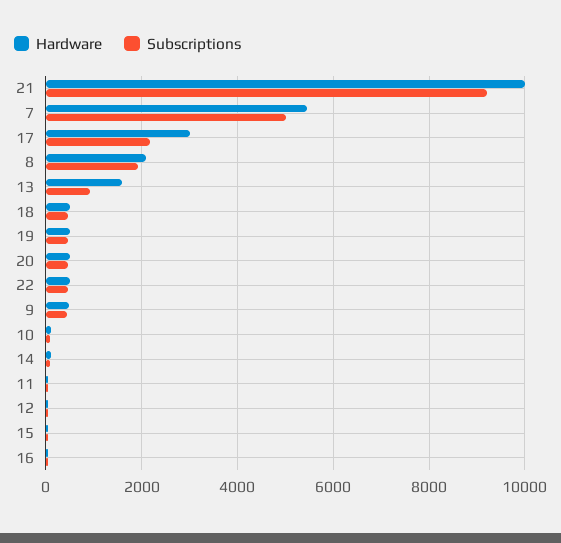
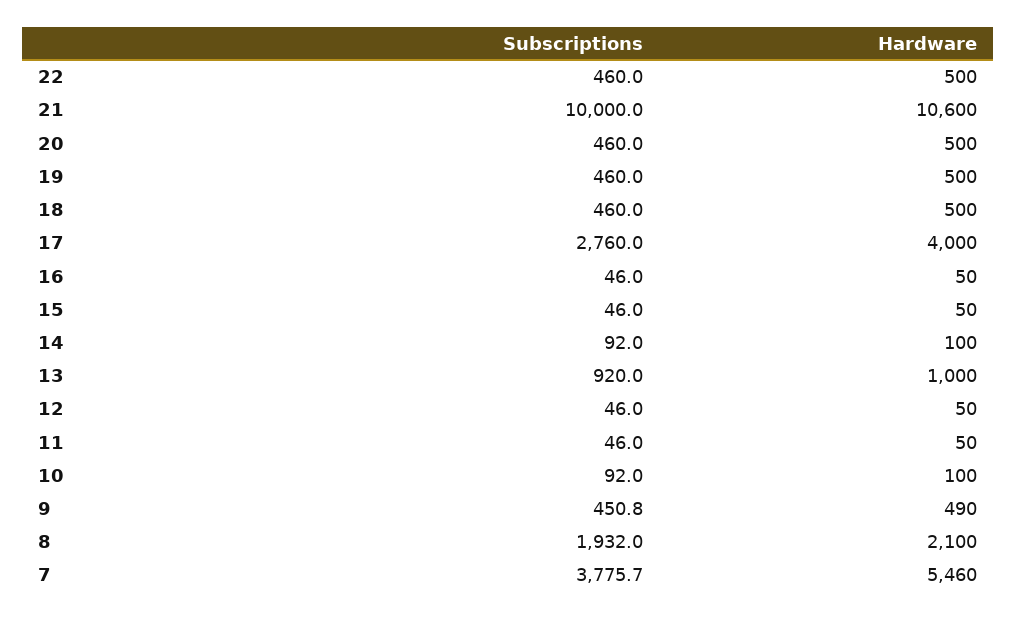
  {
    "Hardware": {
-     "21": 10000,
+     "21": 10600,
      "7": 5460,
-     "17": 3000,
+     "17": 4000,
      "8": 2100,
-     "13": 1600,
+     "13": 1000,
      "18": 500,
      "19": 500,
      "20": 500,
      "22": 500,
      "9": 490,
      "10": 100,
      "14": 100,
      "11": 50,
      "12": 50,
      "15": 50,
      "16": 50
    },
    "Subscriptions": {
-     "21": 9200,
+     "21": 10000,
-     "7": 5000,
+     "7": 3775.7,
-     "17": 2200,
+     "17": 2760,
      "8": 1932,
      "13": 920,
      "18": 460,
      "19": 460,
      "20": 460,
      "22": 460,
      "9": 450.8,
      "10": 92,
      "14": 92,
      "11": 46,
      "12": 46,
      "15": 46,
      "16": 46
    }
  }

